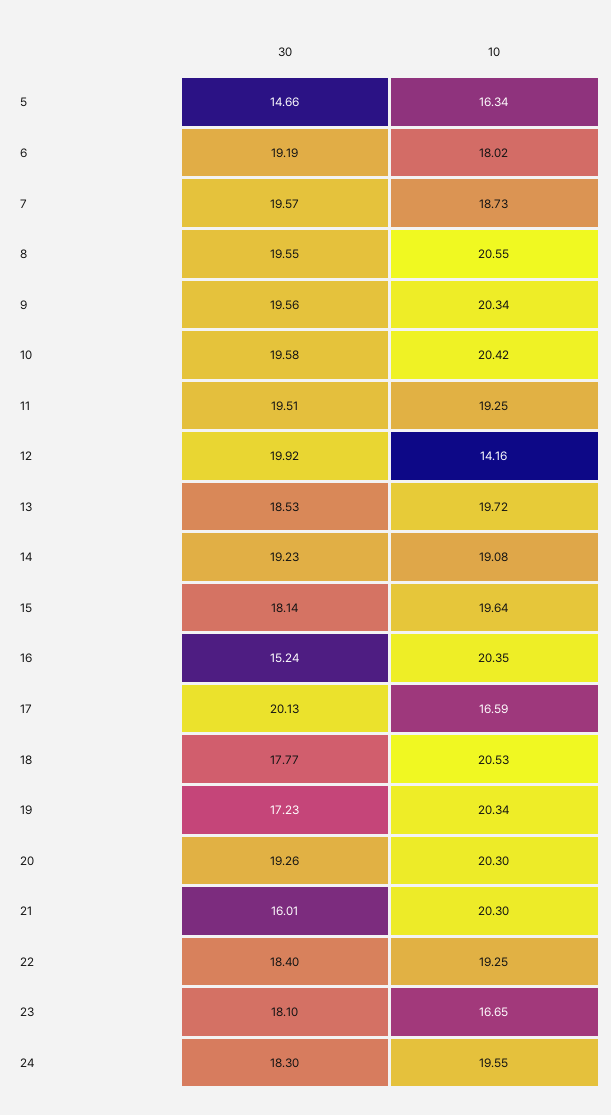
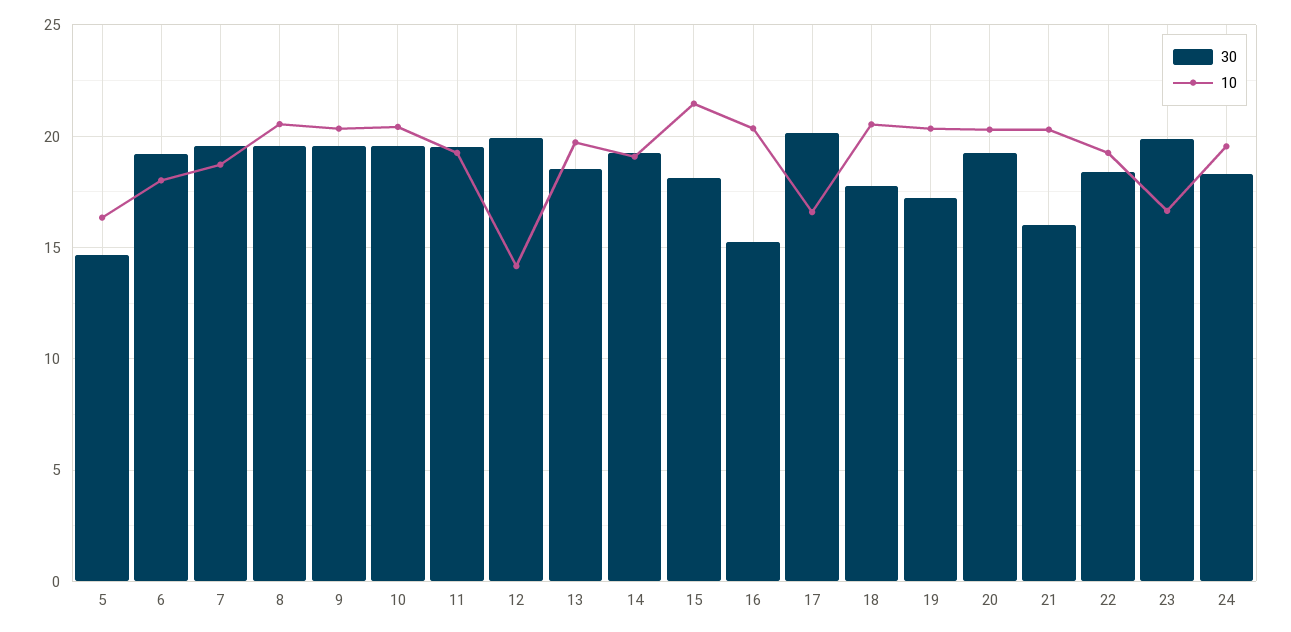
  {
    "30": {
      "5": 14.66,
      "6": 19.19,
      "7": 19.57,
      "8": 19.55,
      "9": 19.56,
      "10": 19.58,
      "11": 19.51,
      "12": 19.92,
      "13": 18.53,
      "14": 19.23,
      "15": 18.14,
      "16": 15.24,
      "17": 20.13,
      "18": 17.77,
      "19": 17.23,
      "20": 19.26,
      "21": 16.01,
      "22": 18.4,
-     "23": 18.1,
+     "23": 20,
      "24": 18.3
    },
    "10": {
      "5": 16.34,
      "6": 18.02,
      "7": 18.73,
      "8": 20.55,
      "9": 20.34,
      "10": 20.42,
      "11": 19.25,
      "12": 14.16,
      "13": 19.72,
      "14": 19.08,
-     "15": 19.64,
+     "15": 21.5,
      "16": 20.35,
      "17": 16.59,
      "18": 20.53,
      "19": 20.34,
      "20": 20.3,
      "21": 20.3,
      "22": 19.25,
      "23": 16.65,
      "24": 19.55
    }
  }

